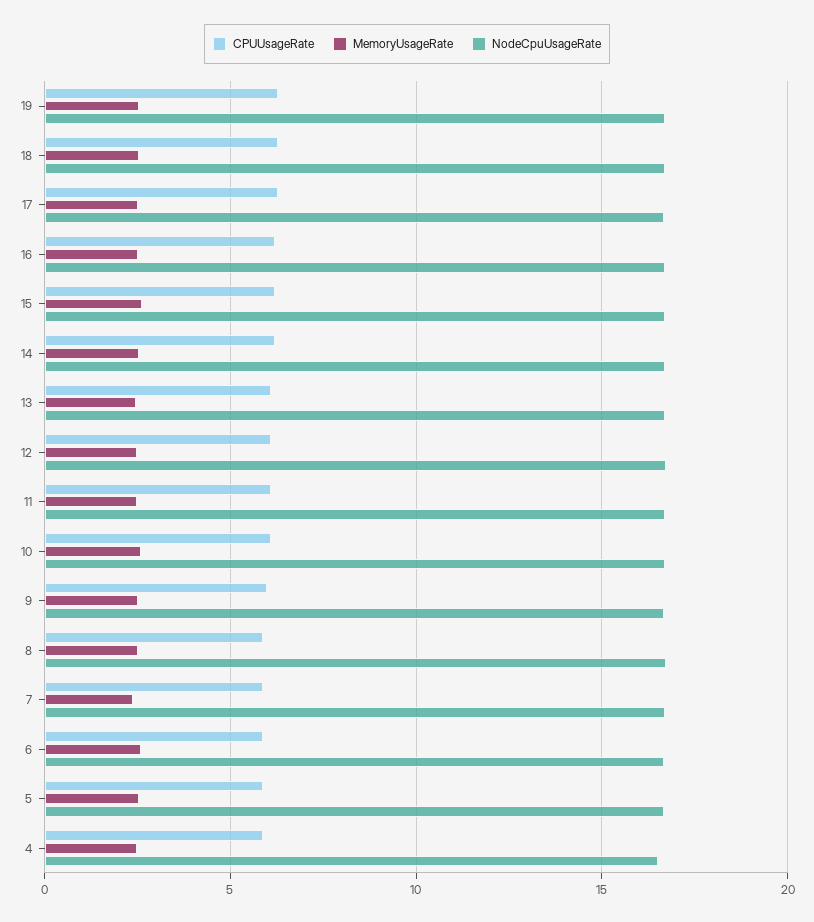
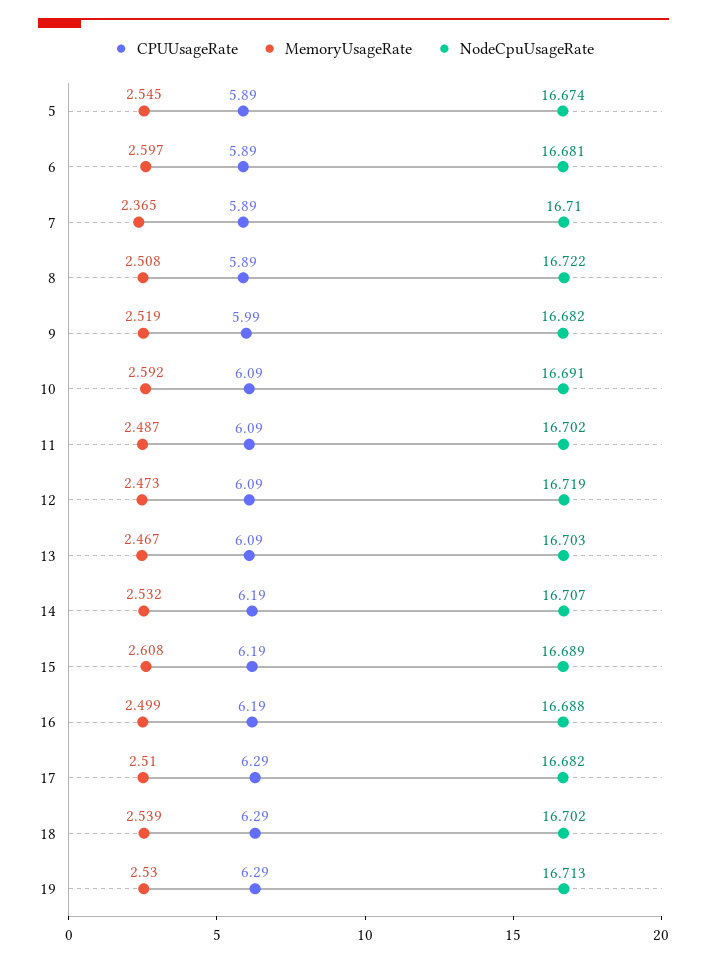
  {
    "CPUUsageRate": {
      "19": 6.29,
      "18": 6.29,
      "17": 6.29,
      "16": 6.19,
      "15": 6.19,
      "14": 6.19,
      "13": 6.09,
      "12": 6.09,
      "11": 6.09,
      "10": 6.09,
      "9": 5.99,
      "8": 5.89,
      "7": 5.89,
      "6": 5.89,
-     "5": 5.89,
+     "5": 5.89
-     "4": 6
    },
    "MemoryUsageRate": {
      "19": 2.53,
      "18": 2.539,
      "17": 2.51,
      "16": 2.499,
      "15": 2.608,
      "14": 2.532,
      "13": 2.467,
      "12": 2.473,
      "11": 2.487,
      "10": 2.592,
      "9": 2.519,
      "8": 2.508,
      "7": 2.365,
      "6": 2.597,
-     "5": 2.545,
+     "5": 2.545
-     "4": 2.5
    },
    "NodeCpuUsageRate": {
      "19": 16.713,
      "18": 16.702,
      "17": 16.682,
      "16": 16.688,
      "15": 16.689,
      "14": 16.707,
      "13": 16.703,
      "12": 16.719,
      "11": 16.702,
      "10": 16.691,
      "9": 16.682,
      "8": 16.722,
      "7": 16.71,
      "6": 16.681,
-     "5": 16.674,
+     "5": 16.674
-     "4": 16.5
    }
  }

